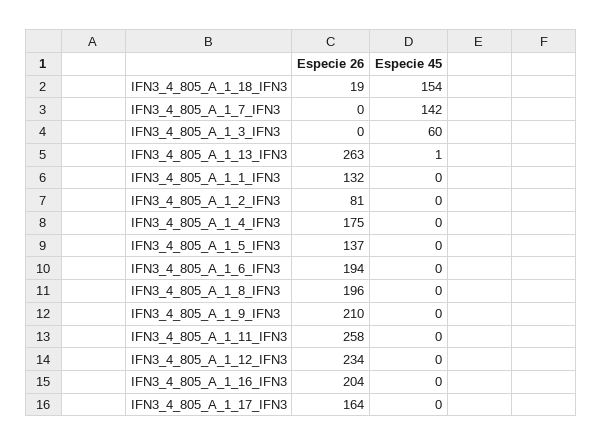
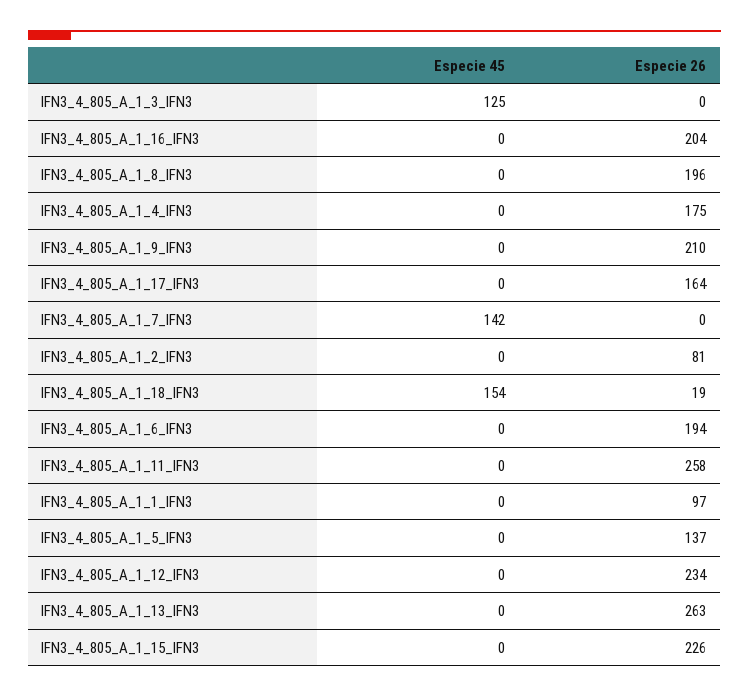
  {
    "Especie 26": {
      "IFN3_4_805_A_1_18_IFN3": 19,
      "IFN3_4_805_A_1_7_IFN3": 0,
      "IFN3_4_805_A_1_3_IFN3": 0,
      "IFN3_4_805_A_1_13_IFN3": 263,
-     "IFN3_4_805_A_1_1_IFN3": 132,
+     "IFN3_4_805_A_1_1_IFN3": 97,
      "IFN3_4_805_A_1_2_IFN3": 81,
      "IFN3_4_805_A_1_4_IFN3": 175,
      "IFN3_4_805_A_1_5_IFN3": 137,
      "IFN3_4_805_A_1_6_IFN3": 194,
      "IFN3_4_805_A_1_8_IFN3": 196,
      "IFN3_4_805_A_1_9_IFN3": 210,
      "IFN3_4_805_A_1_11_IFN3": 258,
      "IFN3_4_805_A_1_12_IFN3": 234,
      "IFN3_4_805_A_1_16_IFN3": 204,
-     "IFN3_4_805_A_1_17_IFN3": 164
+     "IFN3_4_805_A_1_17_IFN3": 164,
+     "IFN3_4_805_A_1_15_IFN3": 226
    },
    "Especie 45": {
      "IFN3_4_805_A_1_18_IFN3": 154,
      "IFN3_4_805_A_1_7_IFN3": 142,
-     "IFN3_4_805_A_1_3_IFN3": 60,
+     "IFN3_4_805_A_1_3_IFN3": 125,
-     "IFN3_4_805_A_1_13_IFN3": 1,
+     "IFN3_4_805_A_1_13_IFN3": 0,
      "IFN3_4_805_A_1_1_IFN3": 0,
      "IFN3_4_805_A_1_2_IFN3": 0,
      "IFN3_4_805_A_1_4_IFN3": 0,
      "IFN3_4_805_A_1_5_IFN3": 0,
      "IFN3_4_805_A_1_6_IFN3": 0,
      "IFN3_4_805_A_1_8_IFN3": 0,
      "IFN3_4_805_A_1_9_IFN3": 0,
      "IFN3_4_805_A_1_11_IFN3": 0,
      "IFN3_4_805_A_1_12_IFN3": 0,
      "IFN3_4_805_A_1_16_IFN3": 0,
-     "IFN3_4_805_A_1_17_IFN3": 0
+     "IFN3_4_805_A_1_17_IFN3": 0,
+     "IFN3_4_805_A_1_15_IFN3": 0
    }
  }

